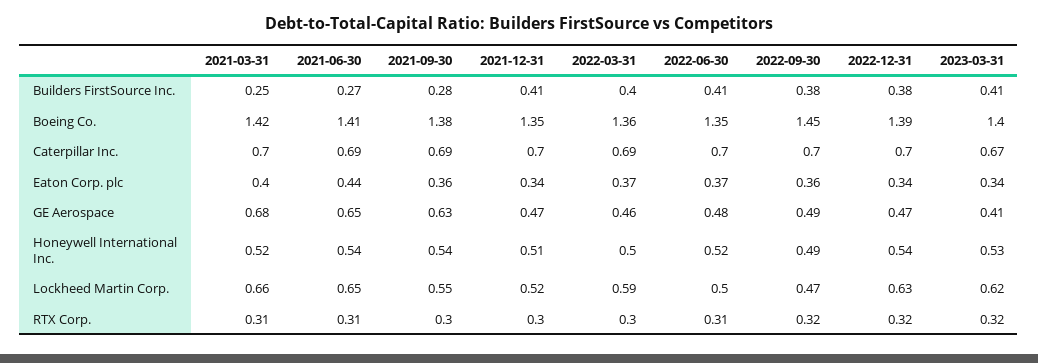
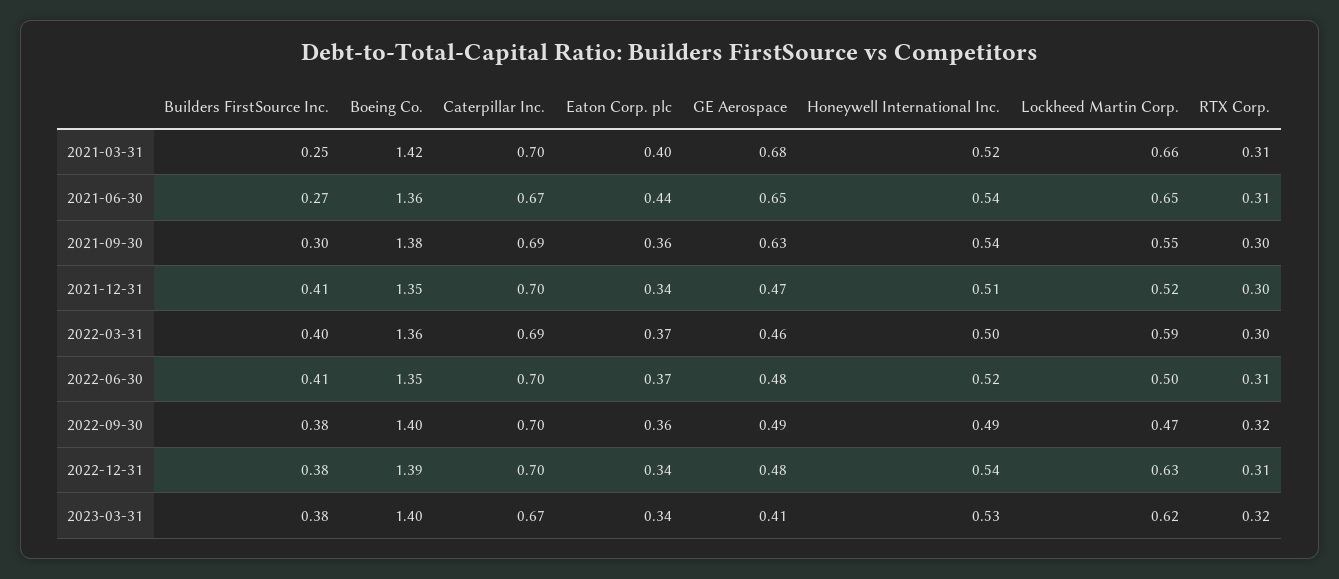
  {
    "2021-03-31": {
      "Builders FirstSource Inc.": 0.25,
      "Boeing Co.": 1.42,
      "Caterpillar Inc.": 0.7,
      "Eaton Corp. plc": 0.4,
      "GE Aerospace": 0.68,
      "Honeywell International Inc.": 0.52,
      "Lockheed Martin Corp.": 0.66,
      "RTX Corp.": 0.31
    },
    "2021-06-30": {
      "Builders FirstSource Inc.": 0.27,
-     "Boeing Co.": 1.41,
+     "Boeing Co.": 1.36,
-     "Caterpillar Inc.": 0.69,
+     "Caterpillar Inc.": 0.67,
      "Eaton Corp. plc": 0.44,
      "GE Aerospace": 0.65,
      "Honeywell International Inc.": 0.54,
      "Lockheed Martin Corp.": 0.65,
      "RTX Corp.": 0.31
    },
    "2021-09-30": {
-     "Builders FirstSource Inc.": 0.28,
+     "Builders FirstSource Inc.": 0.3,
      "Boeing Co.": 1.38,
      "Caterpillar Inc.": 0.69,
      "Eaton Corp. plc": 0.36,
      "GE Aerospace": 0.63,
      "Honeywell International Inc.": 0.54,
      "Lockheed Martin Corp.": 0.55,
      "RTX Corp.": 0.3
    },
    "2021-12-31": {
      "Builders FirstSource Inc.": 0.41,
      "Boeing Co.": 1.35,
      "Caterpillar Inc.": 0.7,
      "Eaton Corp. plc": 0.34,
      "GE Aerospace": 0.47,
      "Honeywell International Inc.": 0.51,
      "Lockheed Martin Corp.": 0.52,
      "RTX Corp.": 0.3
    },
    "2022-03-31": {
      "Builders FirstSource Inc.": 0.4,
      "Boeing Co.": 1.36,
      "Caterpillar Inc.": 0.69,
      "Eaton Corp. plc": 0.37,
      "GE Aerospace": 0.46,
      "Honeywell International Inc.": 0.5,
      "Lockheed Martin Corp.": 0.59,
      "RTX Corp.": 0.3
    },
    "2022-06-30": {
      "Builders FirstSource Inc.": 0.41,
      "Boeing Co.": 1.35,
      "Caterpillar Inc.": 0.7,
      "Eaton Corp. plc": 0.37,
      "GE Aerospace": 0.48,
      "Honeywell International Inc.": 0.52,
      "Lockheed Martin Corp.": 0.5,
      "RTX Corp.": 0.31
    },
    "2022-09-30": {
      "Builders FirstSource Inc.": 0.38,
-     "Boeing Co.": 1.45,
+     "Boeing Co.": 1.4,
      "Caterpillar Inc.": 0.7,
      "Eaton Corp. plc": 0.36,
      "GE Aerospace": 0.49,
      "Honeywell International Inc.": 0.49,
      "Lockheed Martin Corp.": 0.47,
      "RTX Corp.": 0.32
    },
    "2022-12-31": {
      "Builders FirstSource Inc.": 0.38,
      "Boeing Co.": 1.39,
      "Caterpillar Inc.": 0.7,
      "Eaton Corp. plc": 0.34,
-     "GE Aerospace": 0.47,
+     "GE Aerospace": 0.48,
      "Honeywell International Inc.": 0.54,
      "Lockheed Martin Corp.": 0.63,
-     "RTX Corp.": 0.32
+     "RTX Corp.": 0.31
    },
    "2023-03-31": {
-     "Builders FirstSource Inc.": 0.41,
+     "Builders FirstSource Inc.": 0.38,
      "Boeing Co.": 1.4,
      "Caterpillar Inc.": 0.67,
      "Eaton Corp. plc": 0.34,
      "GE Aerospace": 0.41,
      "Honeywell International Inc.": 0.53,
      "Lockheed Martin Corp.": 0.62,
      "RTX Corp.": 0.32
    }
  }

